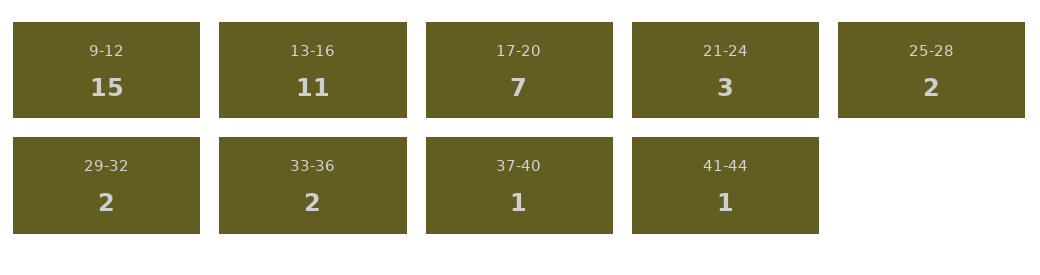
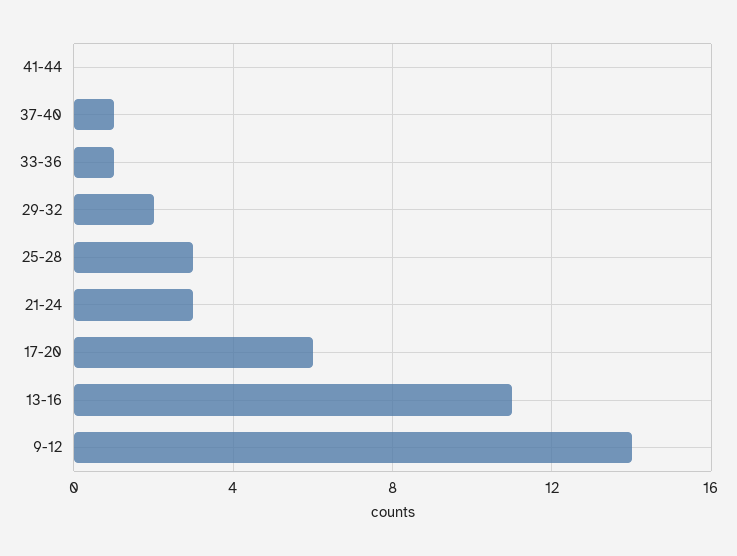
  {
-   "9-12": 15,
+   "9-12": 14,
    "13-16": 11,
-   "17-20": 7,
+   "17-20": 6,
    "21-24": 3,
-   "25-28": 2,
+   "25-28": 3,
    "29-32": 2,
-   "33-36": 2,
+   "33-36": 1,
    "37-40": 1,
-   "41-44": 1
+   "41-44": 0
  }

